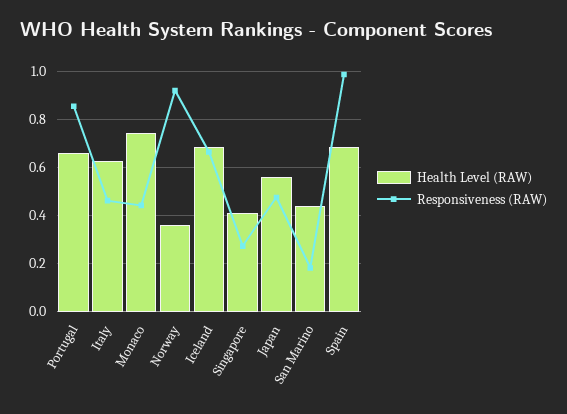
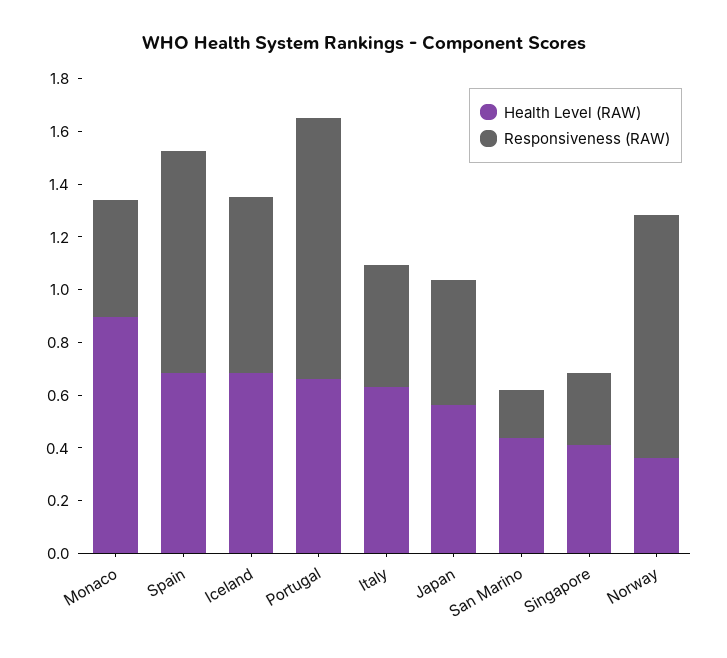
  {
    "Health Level (RAW)": {
      "Portugal": 0.65,
      "Italy": 0.65,
-     "Monaco": 0.75,
+     "Monaco": 0.9,
      "Norway": 0.35,
      "Iceland": 0.7,
      "Singapore": 0.4,
      "Japan": 0.55,
      "San Marino": 0.45,
      "Spain": 0.7
    },
    "Responsiveness (RAW)": {
-     "Portugal": 0.85,
+     "Portugal": 1,
      "Italy": 0.45,
      "Monaco": 0.45,
      "Norway": 0.9,
      "Iceland": 0.65,
      "Singapore": 0.25,
      "Japan": 0.5,
      "San Marino": 0.2,
-     "Spain": 1
+     "Spain": 0.85
    }
  }

